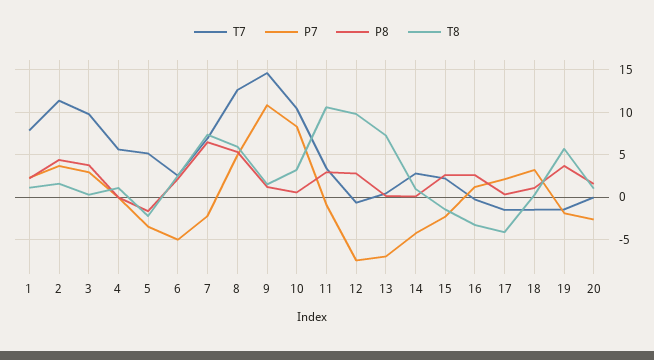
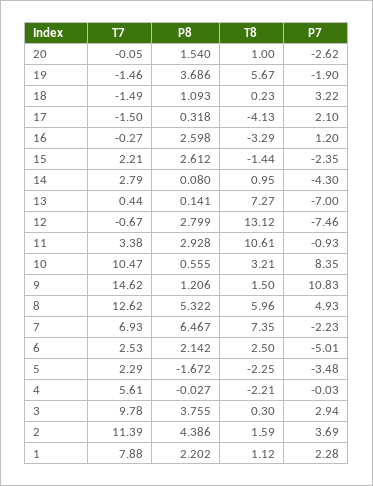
  {
    "T7": {
      "1": 7.88,
      "2": 11.39,
      "3": 9.78,
      "4": 5.61,
-     "5": 5,
+     "5": 2.29,
      "6": 2.53,
      "7": 6.93,
      "8": 12.62,
      "9": 14.62,
      "10": 10.47,
      "11": 3.38,
      "12": -0.67,
      "13": 0.44,
      "14": 2.79,
      "15": 2.21,
      "16": -0.27,
      "17": -1.5,
      "18": -1.49,
      "19": -1.46,
      "20": -0.05
    },
    "P7": {
      "1": 2.28,
      "2": 3.69,
      "3": 2.94,
      "4": -0.03,
      "5": -3.48,
      "6": -5.01,
      "7": -2.23,
      "8": 4.93,
      "9": 10.83,
      "10": 8.35,
      "11": -0.93,
      "12": -7.46,
      "13": -7,
      "14": -4.3,
      "15": -2.35,
      "16": 1.2,
      "17": 2.1,
      "18": 3.22,
      "19": -1.9,
      "20": -2.62
    },
    "P8": {
      "1": 2.202,
      "2": 4.386,
      "3": 3.755,
      "4": -0.027,
      "5": -1.672,
      "6": 2.142,
      "7": 6.467,
      "8": 5.322,
      "9": 1.206,
      "10": 0.555,
      "11": 2.928,
      "12": 2.799,
      "13": 0.141,
      "14": 0.08,
      "15": 2.612,
      "16": 2.598,
      "17": 0.318,
      "18": 1.093,
      "19": 3.686,
      "20": 1.54
    },
    "T8": {
      "1": 1.12,
      "2": 1.59,
      "3": 0.3,
-     "4": 1,
+     "4": -2.21,
      "5": -2.25,
      "6": 2.5,
      "7": 7.35,
      "8": 5.96,
      "9": 1.5,
      "10": 3.21,
      "11": 10.61,
-     "12": 10,
+     "12": 13.12,
      "13": 7.27,
      "14": 0.95,
      "15": -1.44,
      "16": -3.29,
      "17": -4.13,
      "18": 0.23,
      "19": 5.67,
      "20": 1
    }
  }

